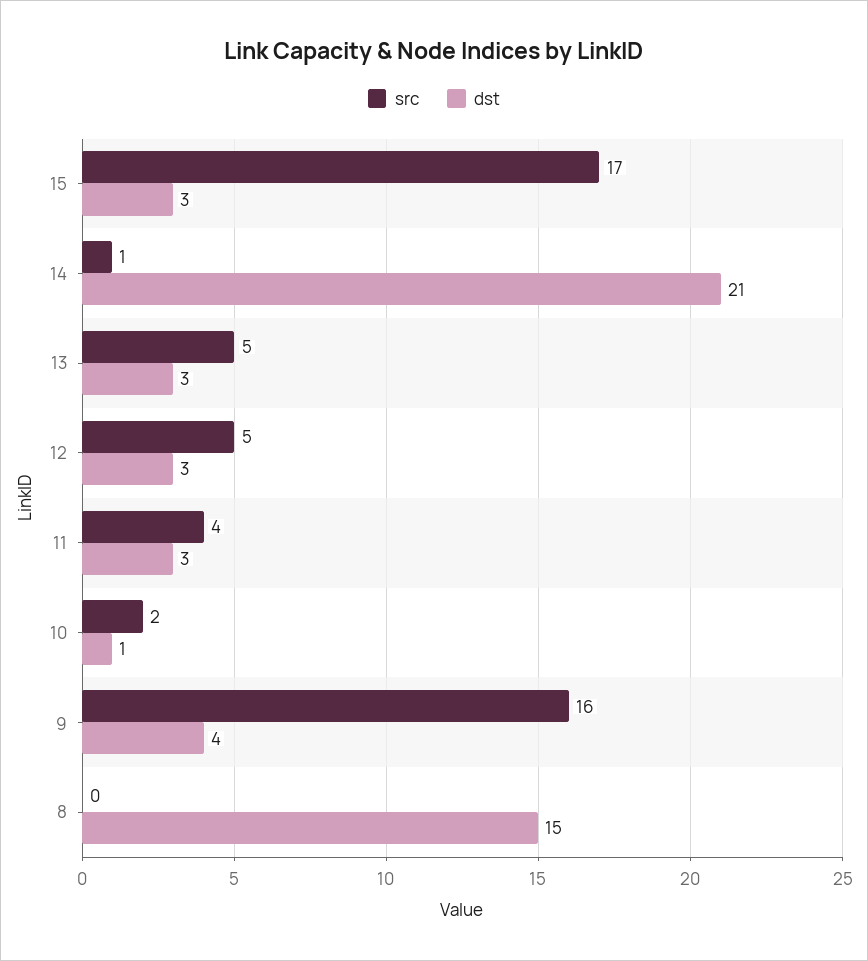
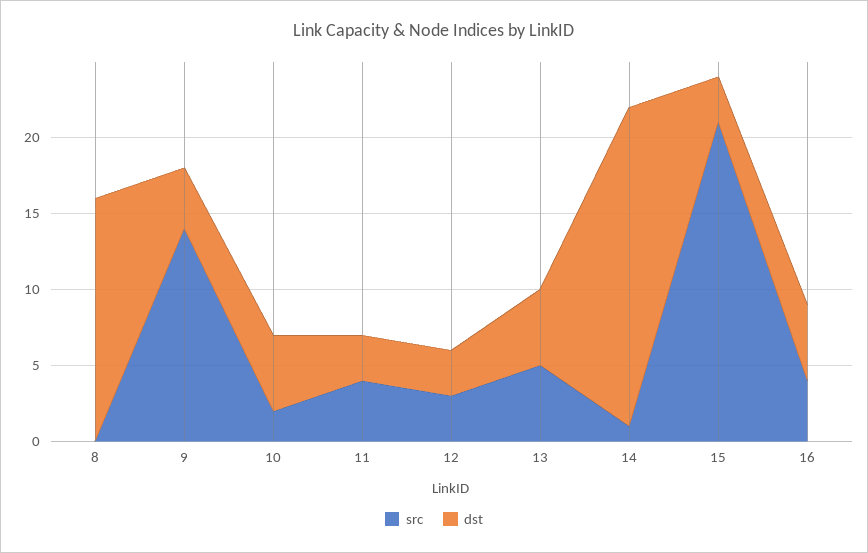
  {
    "src": {
-     "15": 17,
+     "15": 21,
      "14": 1,
      "13": 5,
-     "12": 5,
+     "12": 3,
      "11": 4,
      "10": 2,
-     "9": 16,
+     "9": 14,
-     "8": 0
+     "8": 0,
+     "16": 4
    },
    "dst": {
      "15": 3,
      "14": 21,
-     "13": 3,
+     "13": 5,
      "12": 3,
      "11": 3,
-     "10": 1,
+     "10": 5,
      "9": 4,
-     "8": 15
+     "8": 16,
+     "16": 5
    }
  }

